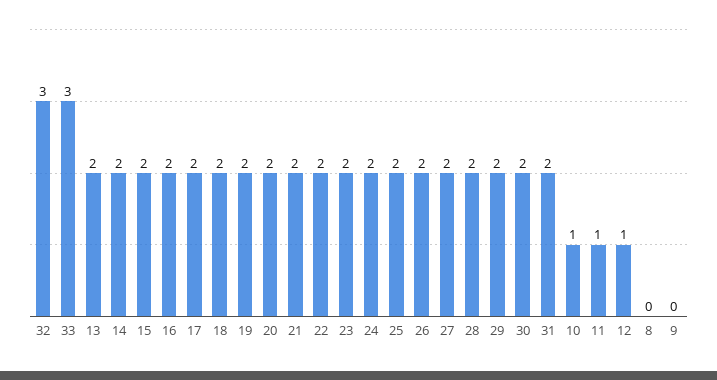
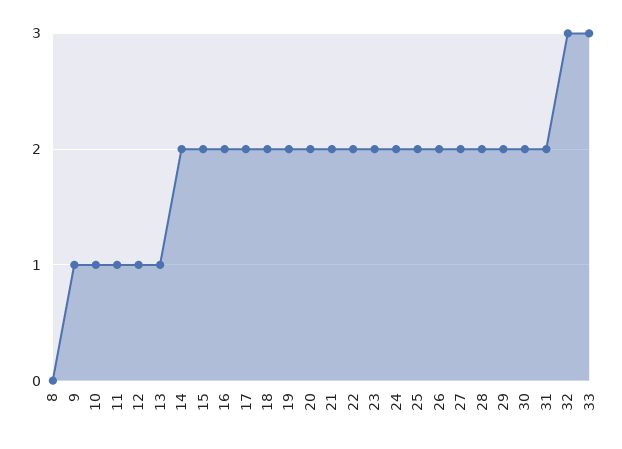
  {
    "32": 3,
    "33": 3,
-   "13": 2,
+   "13": 1,
    "14": 2,
    "15": 2,
    "16": 2,
    "17": 2,
    "18": 2,
    "19": 2,
    "20": 2,
    "21": 2,
    "22": 2,
    "23": 2,
    "24": 2,
    "25": 2,
    "26": 2,
    "27": 2,
    "28": 2,
    "29": 2,
    "30": 2,
    "31": 2,
    "10": 1,
    "11": 1,
    "12": 1,
    "8": 0,
-   "9": 0
+   "9": 1
  }

